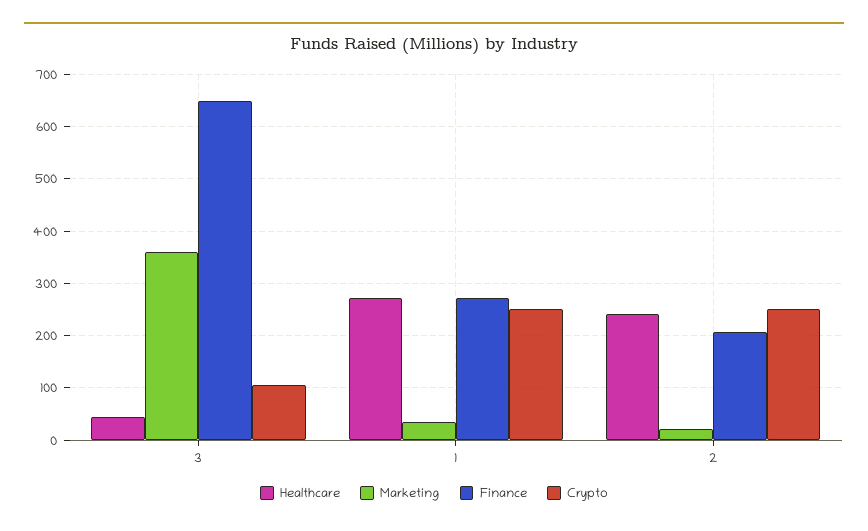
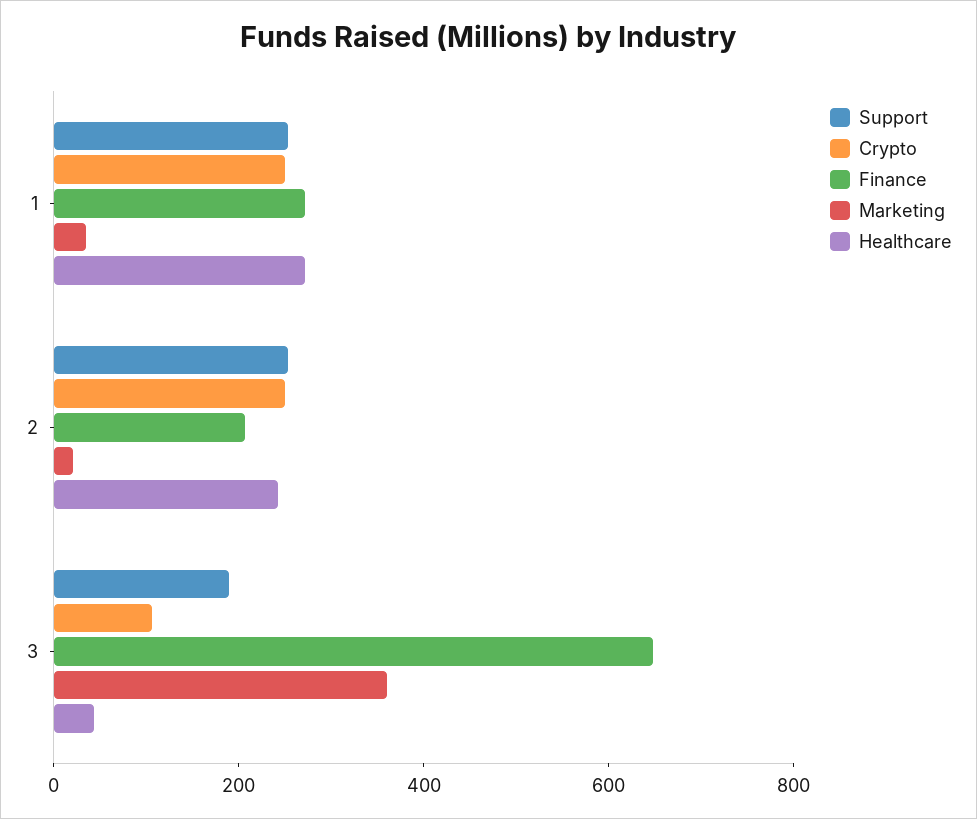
  {
    "Healthcare": {
      "3": 40,
      "1": 280,
      "2": 240
    },
    "Marketing": {
      "3": 360,
      "1": 40,
      "2": 20
    },
    "Finance": {
      "3": 640,
      "1": 280,
      "2": 200
    },
    "Crypto": {
      "3": 100,
      "1": 260,
      "2": 260
-   }
+   },
+   "Support": {
+     "1": 250,
+     "2": 250,
+     "3": 200
+   }
  }

